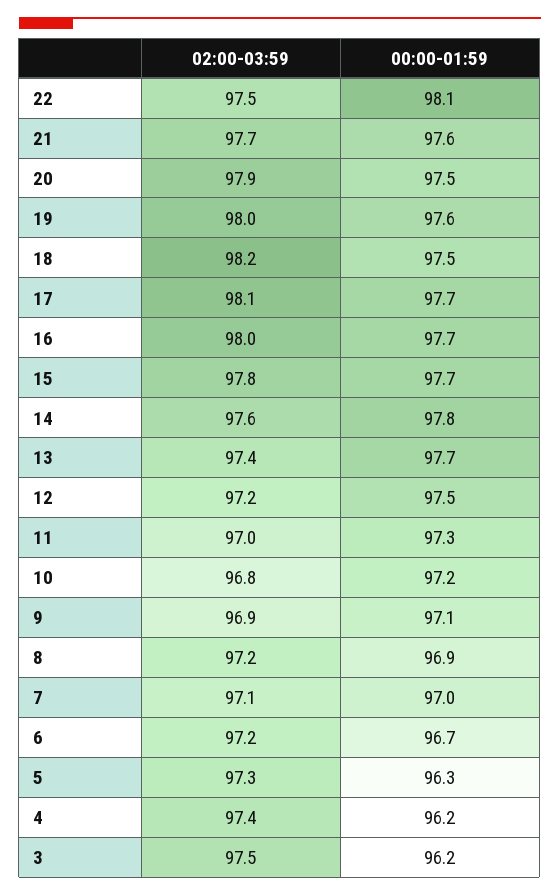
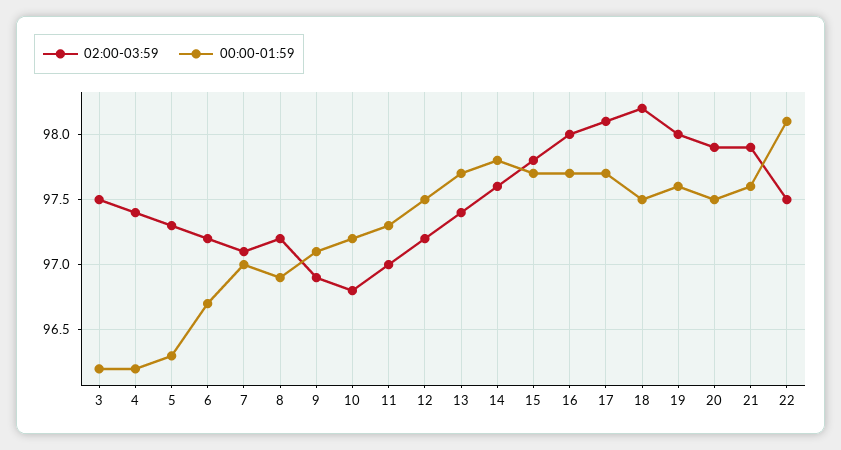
  {
    "02:00-03:59": {
      "22": 97.5,
-     "21": 97.7,
+     "21": 97.9,
      "20": 97.9,
      "19": 98,
      "18": 98.2,
      "17": 98.1,
      "16": 98,
      "15": 97.8,
      "14": 97.6,
      "13": 97.4,
      "12": 97.2,
      "11": 97,
      "10": 96.8,
      "9": 96.9,
      "8": 97.2,
      "7": 97.1,
      "6": 97.2,
      "5": 97.3,
      "4": 97.4,
      "3": 97.5
    },
    "00:00-01:59": {
      "22": 98.1,
      "21": 97.6,
      "20": 97.5,
      "19": 97.6,
      "18": 97.5,
      "17": 97.7,
      "16": 97.7,
      "15": 97.7,
      "14": 97.8,
      "13": 97.7,
      "12": 97.5,
      "11": 97.3,
      "10": 97.2,
      "9": 97.1,
      "8": 96.9,
      "7": 97,
      "6": 96.7,
      "5": 96.3,
      "4": 96.2,
      "3": 96.2
    }
  }

